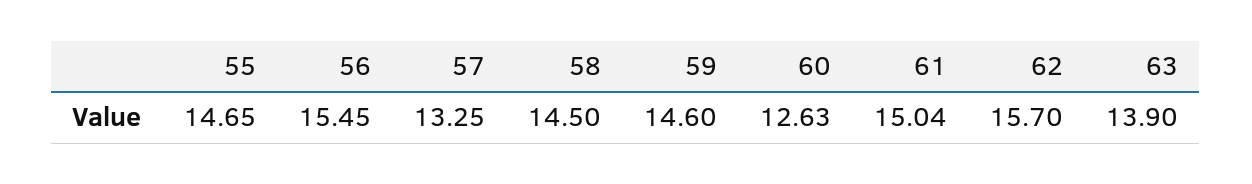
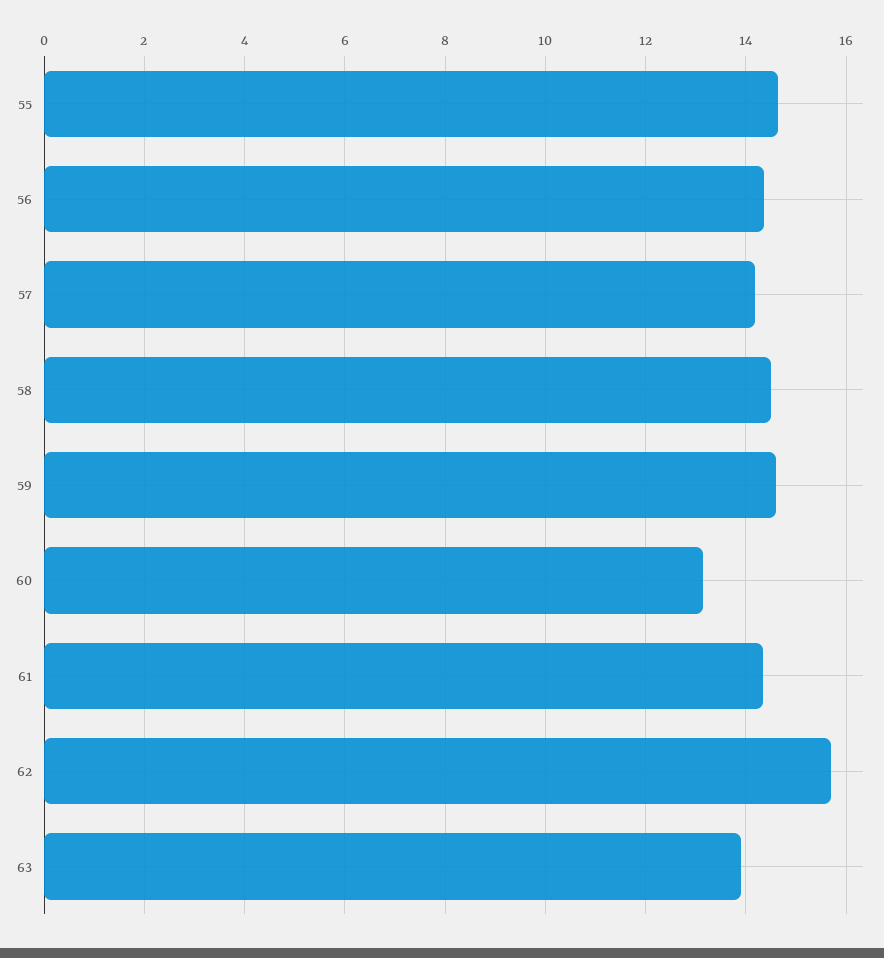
  {
    "55": 14.65,
-   "56": 15.45,
+   "56": 14.4,
-   "57": 13.25,
+   "57": 14.2,
    "58": 14.5,
    "59": 14.6,
-   "60": 12.63,
+   "60": 13.2,
-   "61": 15.04,
+   "61": 14.4,
    "62": 15.7,
    "63": 13.9
  }

